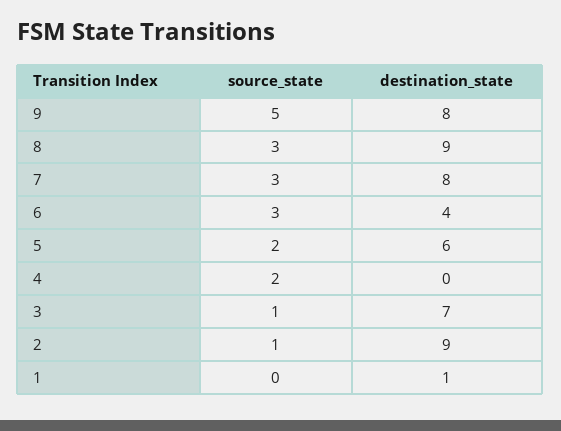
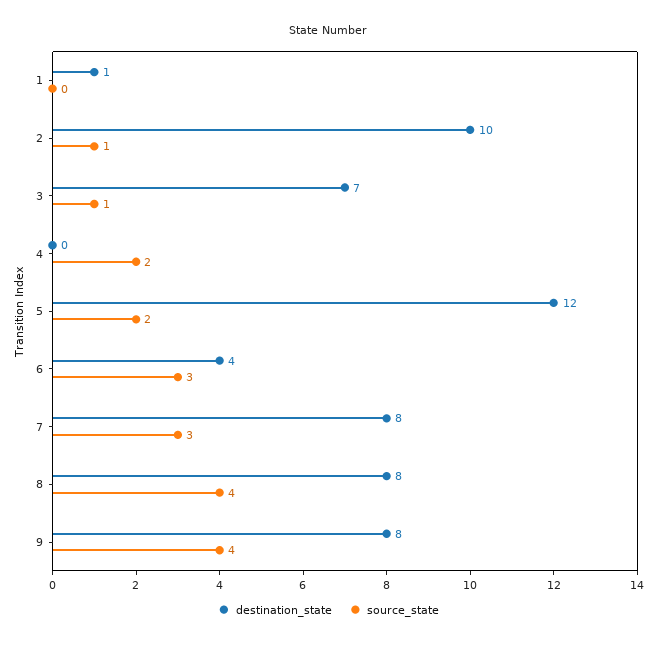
  {
    "source_state": {
-     "9": 5,
+     "9": 4,
-     "8": 3,
+     "8": 4,
      "7": 3,
      "6": 3,
      "5": 2,
      "4": 2,
      "3": 1,
      "2": 1,
      "1": 0
    },
    "destination_state": {
      "9": 8,
-     "8": 9,
+     "8": 8,
      "7": 8,
      "6": 4,
-     "5": 6,
+     "5": 12,
      "4": 0,
      "3": 7,
-     "2": 9,
+     "2": 10,
      "1": 1
    }
  }

